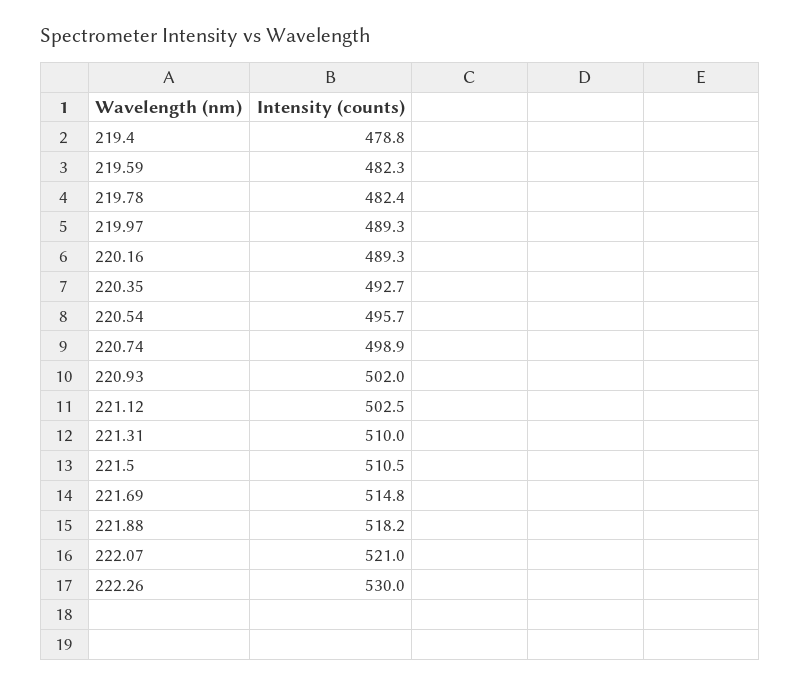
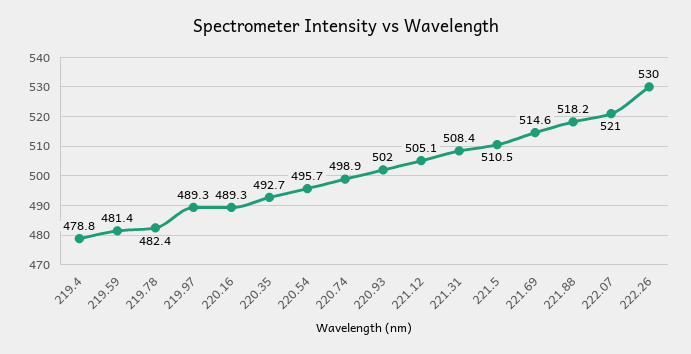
  {
    "219.4": 478.8,
-   "219.59": 482.3,
+   "219.59": 481.4,
    "219.78": 482.4,
    "219.97": 489.3,
    "220.16": 489.3,
    "220.35": 492.7,
    "220.54": 495.7,
    "220.74": 498.9,
    "220.93": 502,
-   "221.12": 502.5,
+   "221.12": 505.1,
-   "221.31": 510,
+   "221.31": 508.4,
    "221.5": 510.5,
-   "221.69": 514.8,
+   "221.69": 514.6,
    "221.88": 518.2,
    "222.07": 521,
    "222.26": 530
  }

